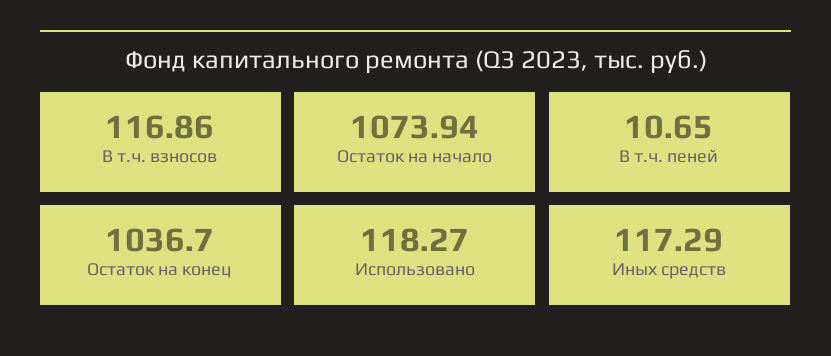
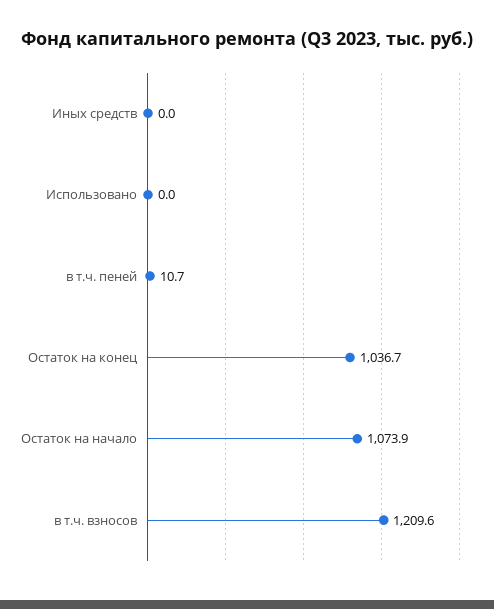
  {
-   "В т.ч. взносов": 116.86,
+   "В т.ч. взносов": 1209.6,
    "Остаток на начало": 1073.94,
    "В т.ч. пеней": 10.65,
    "Остаток на конец": 1036.7,
-   "Использовано": 118.27,
+   "Использовано": 0,
-   "Иных средств": 117.29
+   "Иных средств": 0
  }

